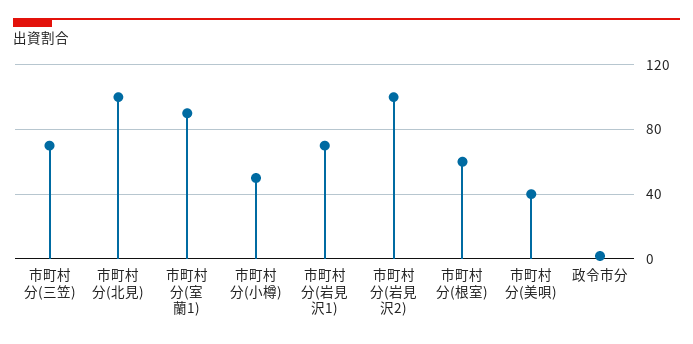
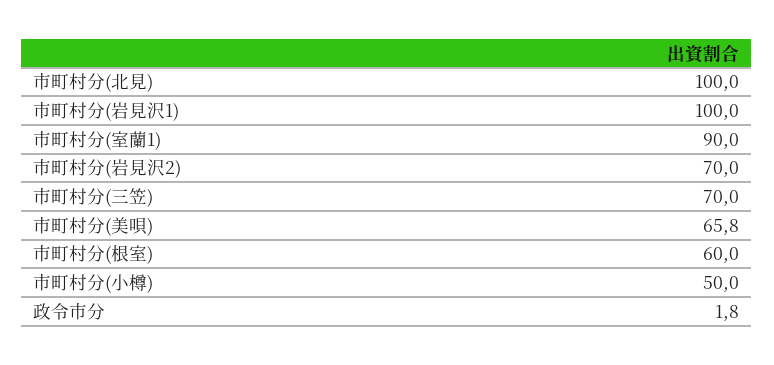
  {
    "市町村分(三笠)": 70,
    "市町村分(北見)": 100,
    "市町村分(室蘭1)": 90,
    "市町村分(小樽)": 50,
-   "市町村分(岩見沢1)": 70,
+   "市町村分(岩見沢1)": 100,
-   "市町村分(岩見沢2)": 100,
+   "市町村分(岩見沢2)": 70,
    "市町村分(根室)": 60,
-   "市町村分(美唄)": 40,
+   "市町村分(美唄)": 65.8,
    "政令市分": 1.8
  }

